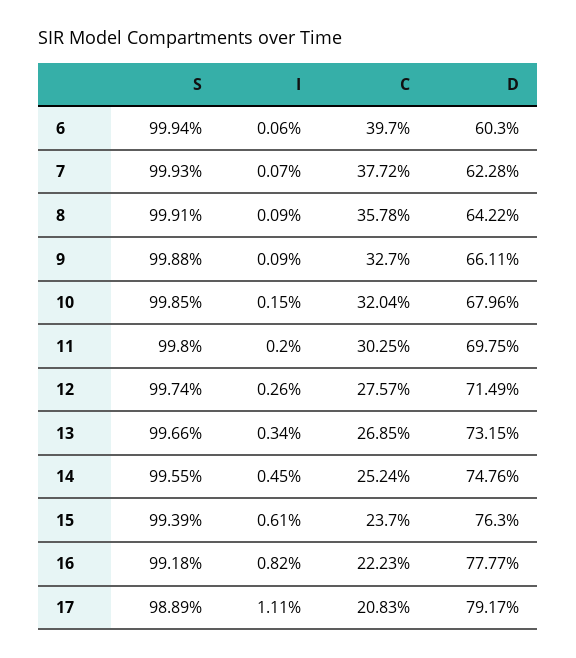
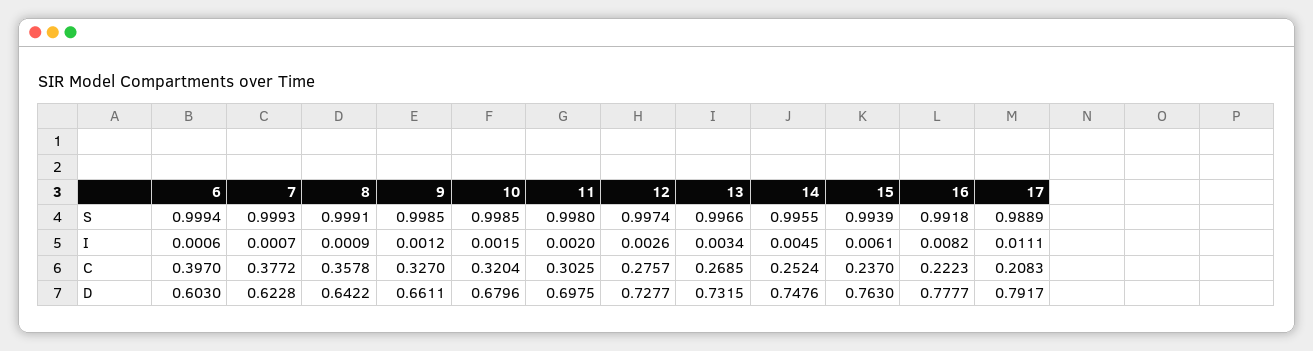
  {
    "S": {
      "6": 0.9994,
      "7": 0.9993,
      "8": 0.9991,
-     "9": 0.9988,
+     "9": 0.9985,
      "10": 0.9985,
      "11": 0.998,
      "12": 0.9974,
      "13": 0.9966,
      "14": 0.9955,
      "15": 0.9939,
      "16": 0.9918,
      "17": 0.9889
    },
    "I": {
      "6": 0.0006,
      "7": 0.0007,
      "8": 0.0009,
-     "9": 0.0009,
+     "9": 0.0012,
      "10": 0.0015,
      "11": 0.002,
      "12": 0.0026,
      "13": 0.0034,
      "14": 0.0045,
      "15": 0.0061,
      "16": 0.0082,
      "17": 0.0111
    },
    "C": {
      "6": 0.397,
      "7": 0.3772,
      "8": 0.3578,
      "9": 0.327,
      "10": 0.3204,
      "11": 0.3025,
      "12": 0.2757,
      "13": 0.2685,
      "14": 0.2524,
      "15": 0.237,
      "16": 0.2223,
      "17": 0.2083
    },
    "D": {
      "6": 0.603,
      "7": 0.6228,
      "8": 0.6422,
      "9": 0.6611,
      "10": 0.6796,
      "11": 0.6975,
-     "12": 0.7149,
+     "12": 0.7277,
      "13": 0.7315,
      "14": 0.7476,
      "15": 0.763,
      "16": 0.7777,
      "17": 0.7917
    }
  }

